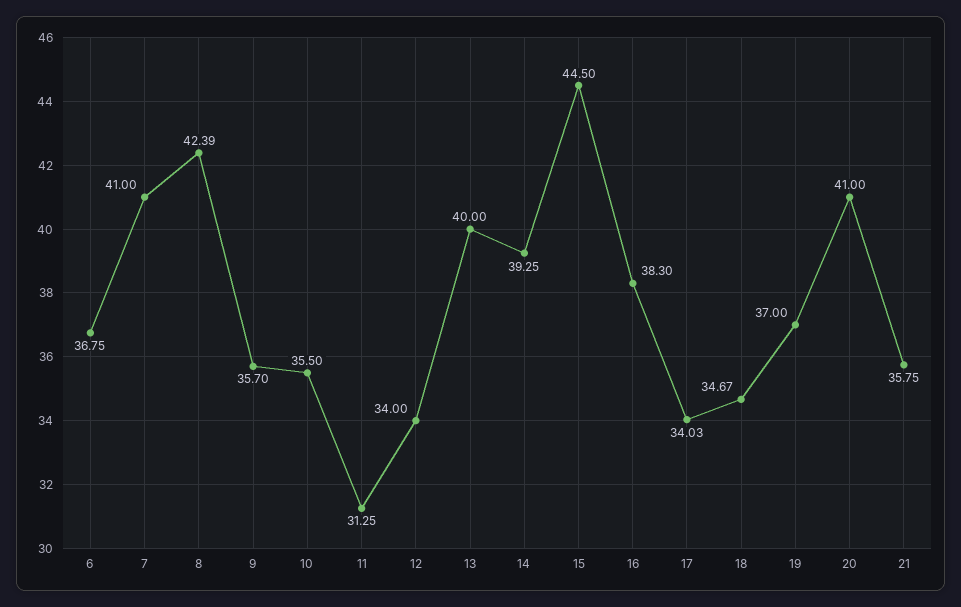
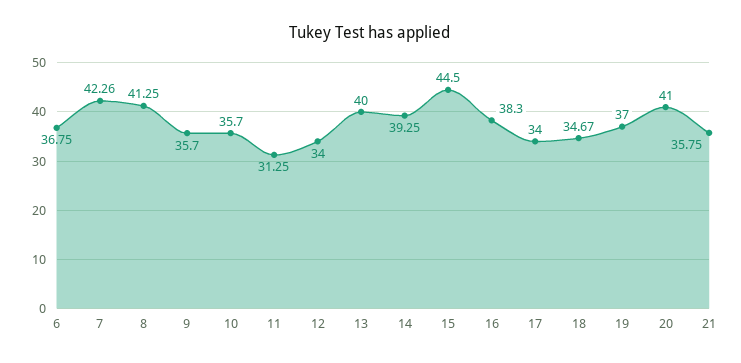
  {
    "6": 36.75,
-   "7": 41,
+   "7": 42.26,
-   "8": 42.39,
+   "8": 41.25,
    "9": 35.7,
-   "10": 35.5,
+   "10": 35.7,
    "11": 31.25,
    "12": 34,
    "13": 40,
    "14": 39.25,
    "15": 44.5,
    "16": 38.3,
-   "17": 34.03,
+   "17": 34,
    "18": 34.67,
    "19": 37,
    "20": 41,
    "21": 35.75
  }

